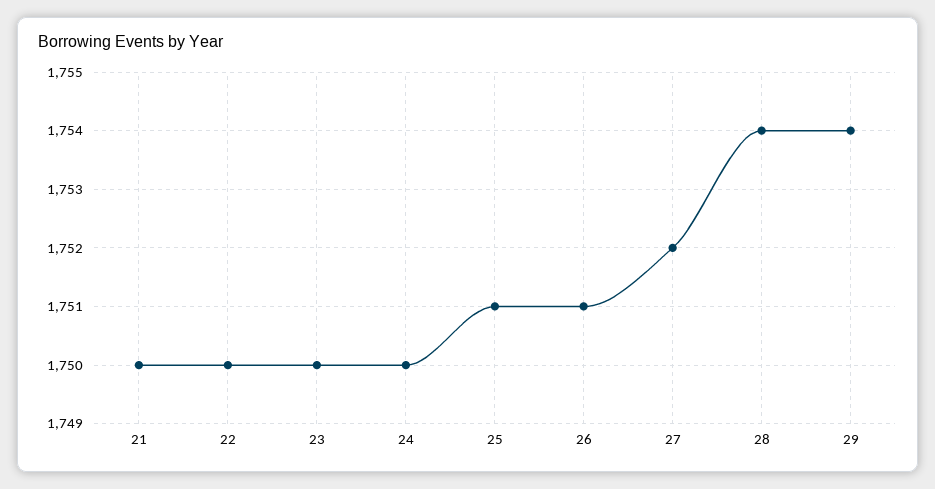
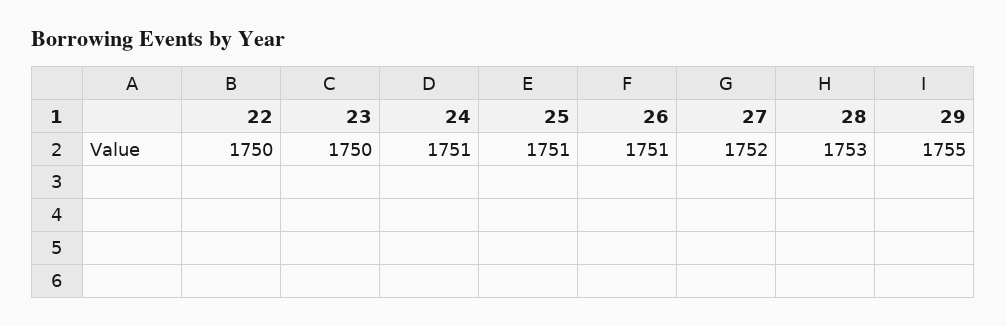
  {
-   "21": 1750,
    "22": 1750,
    "23": 1750,
-   "24": 1750,
+   "24": 1751,
    "25": 1751,
    "26": 1751,
    "27": 1752,
-   "28": 1754,
+   "28": 1753,
-   "29": 1754
+   "29": 1755
  }

